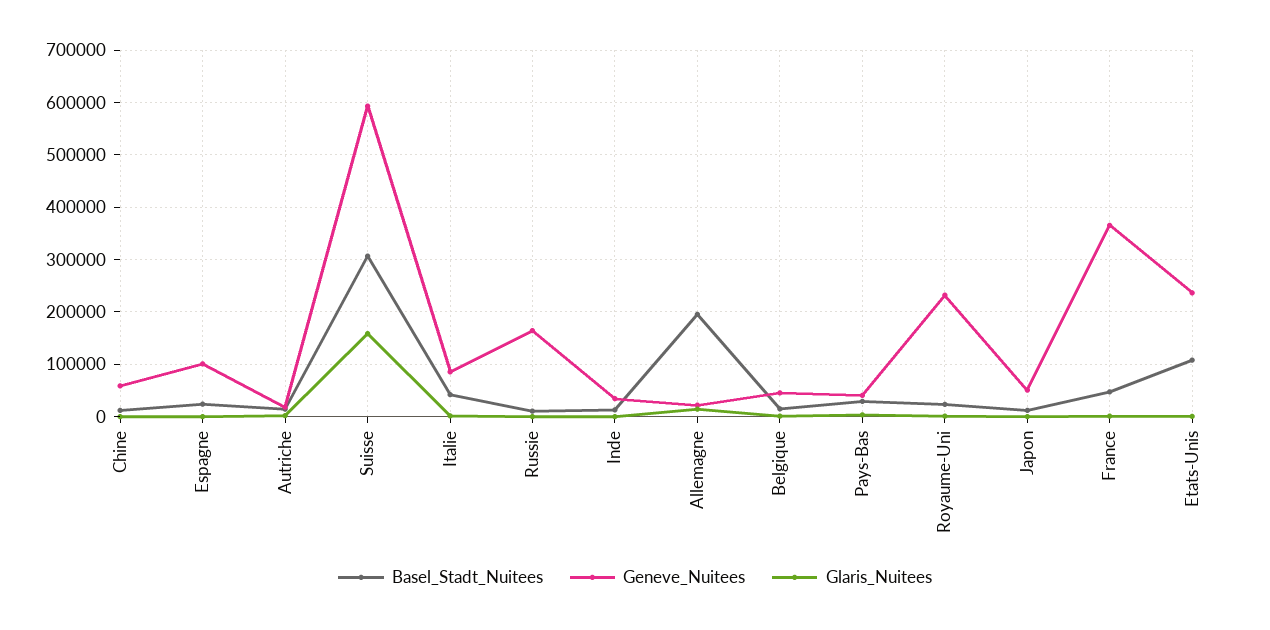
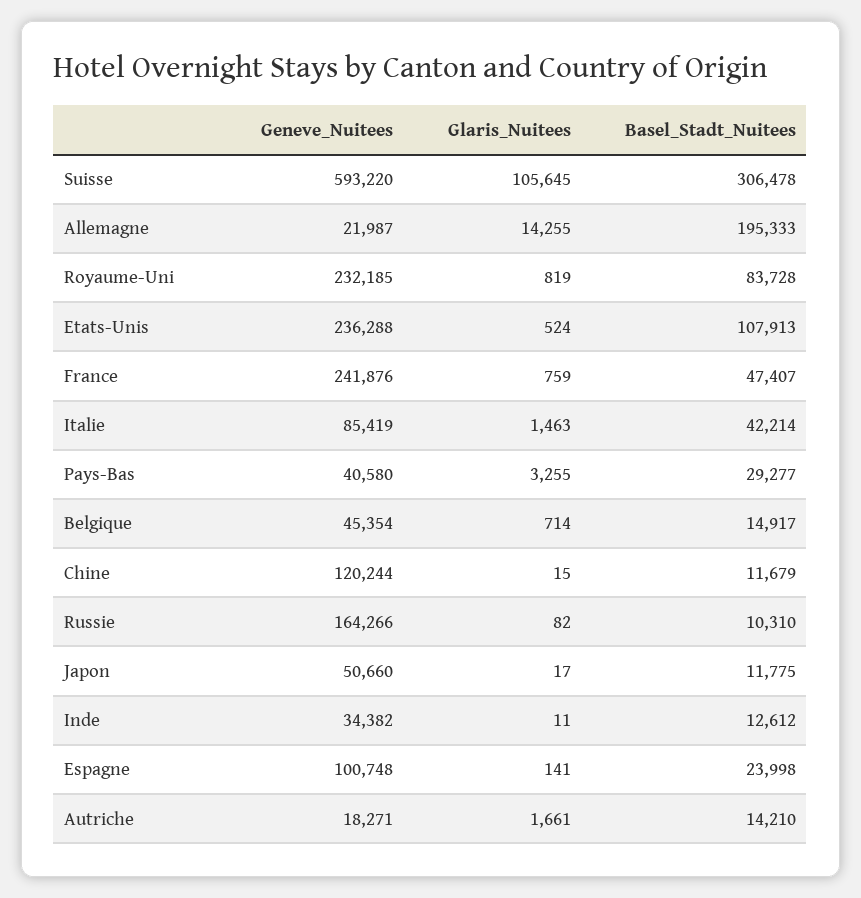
  {
    "Basel_Stadt_Nuitees": {
      "Chine": 11679,
      "Espagne": 23998,
      "Autriche": 14210,
      "Suisse": 306478,
      "Italie": 42214,
      "Russie": 10310,
      "Inde": 12612,
      "Allemagne": 195333,
      "Belgique": 14917,
      "Pays-Bas": 29277,
-     "Royaume-Uni": 20000,
+     "Royaume-Uni": 83728,
      "Japon": 11775,
      "France": 47407,
      "Etats-Unis": 107913
    },
    "Geneve_Nuitees": {
-     "Chine": 60000,
+     "Chine": 120244,
      "Espagne": 100748,
      "Autriche": 18271,
      "Suisse": 593220,
      "Italie": 85419,
      "Russie": 164266,
      "Inde": 34382,
      "Allemagne": 21987,
      "Belgique": 45354,
      "Pays-Bas": 40580,
      "Royaume-Uni": 232185,
      "Japon": 50660,
-     "France": 360000,
+     "France": 241876,
      "Etats-Unis": 236288
    },
    "Glaris_Nuitees": {
      "Chine": 15,
      "Espagne": 141,
      "Autriche": 1661,
-     "Suisse": 160000,
+     "Suisse": 105645,
      "Italie": 1463,
      "Russie": 82,
      "Inde": 11,
      "Allemagne": 14255,
      "Belgique": 714,
      "Pays-Bas": 3255,
      "Royaume-Uni": 819,
      "Japon": 17,
      "France": 759,
      "Etats-Unis": 524
    }
  }

